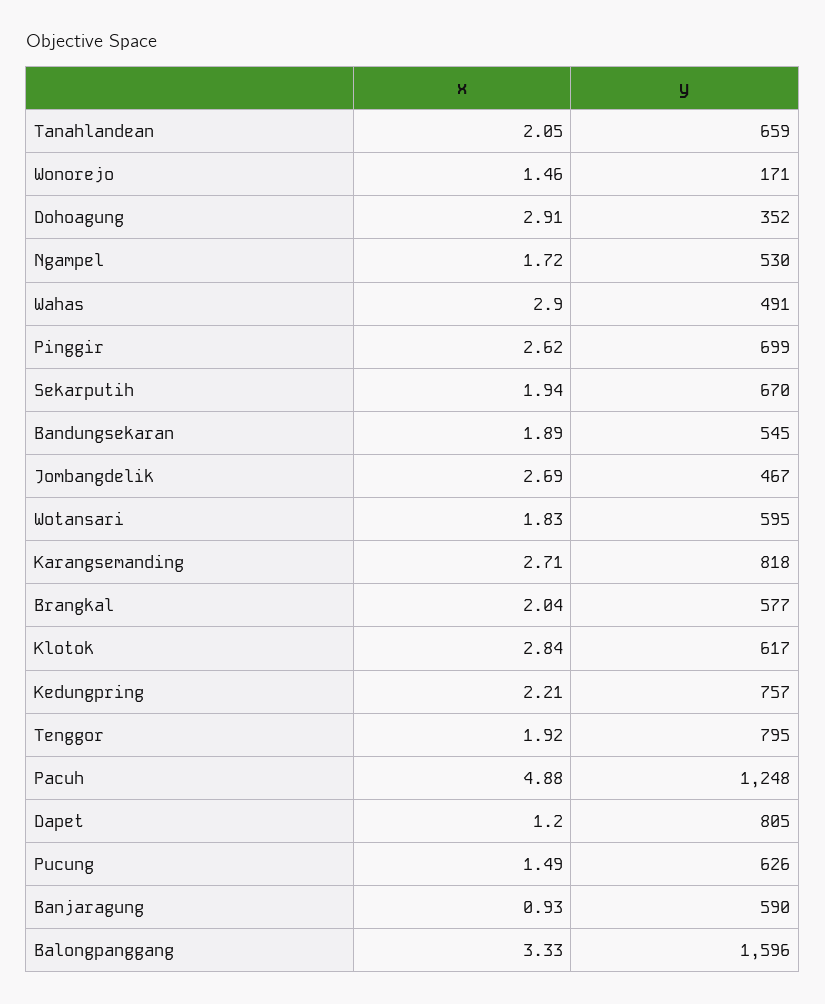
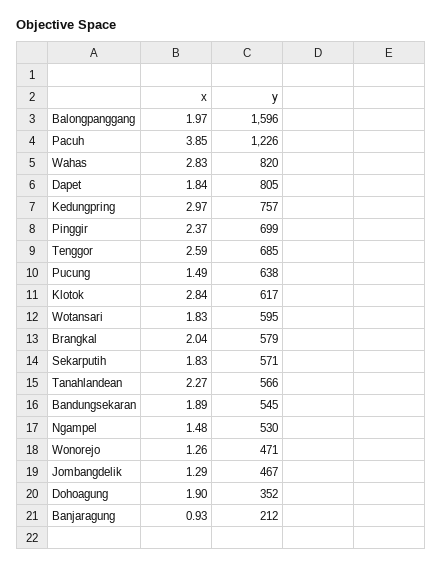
  {
    "x": {
-     "Tanahlandean": 2.05,
+     "Tanahlandean": 2.27,
-     "Wonorejo": 1.46,
+     "Wonorejo": 1.26,
-     "Dohoagung": 2.91,
+     "Dohoagung": 1.9,
-     "Ngampel": 1.72,
+     "Ngampel": 1.48,
-     "Wahas": 2.9,
+     "Wahas": 2.83,
-     "Pinggir": 2.62,
+     "Pinggir": 2.37,
-     "Sekarputih": 1.94,
+     "Sekarputih": 1.83,
      "Bandungsekaran": 1.89,
-     "Jombangdelik": 2.69,
+     "Jombangdelik": 1.29,
      "Wotansari": 1.83,
-     "Karangsemanding": 2.71,
      "Brangkal": 2.04,
      "Klotok": 2.84,
-     "Kedungpring": 2.21,
+     "Kedungpring": 2.97,
-     "Tenggor": 1.92,
+     "Tenggor": 2.59,
-     "Pacuh": 4.88,
+     "Pacuh": 3.85,
-     "Dapet": 1.2,
+     "Dapet": 1.84,
      "Pucung": 1.49,
      "Banjaragung": 0.93,
-     "Balongpanggang": 3.33
+     "Balongpanggang": 1.97
    },
    "y": {
-     "Tanahlandean": 659,
+     "Tanahlandean": 566,
-     "Wonorejo": 171,
+     "Wonorejo": 471,
      "Dohoagung": 352,
      "Ngampel": 530,
-     "Wahas": 491,
+     "Wahas": 820,
      "Pinggir": 699,
-     "Sekarputih": 670,
+     "Sekarputih": 571,
      "Bandungsekaran": 545,
      "Jombangdelik": 467,
      "Wotansari": 595,
-     "Karangsemanding": 818,
-     "Brangkal": 577,
+     "Brangkal": 579,
      "Klotok": 617,
      "Kedungpring": 757,
-     "Tenggor": 795,
+     "Tenggor": 685,
-     "Pacuh": 1248,
+     "Pacuh": 1226,
      "Dapet": 805,
-     "Pucung": 626,
+     "Pucung": 638,
-     "Banjaragung": 590,
+     "Banjaragung": 212,
      "Balongpanggang": 1596
    }
  }

